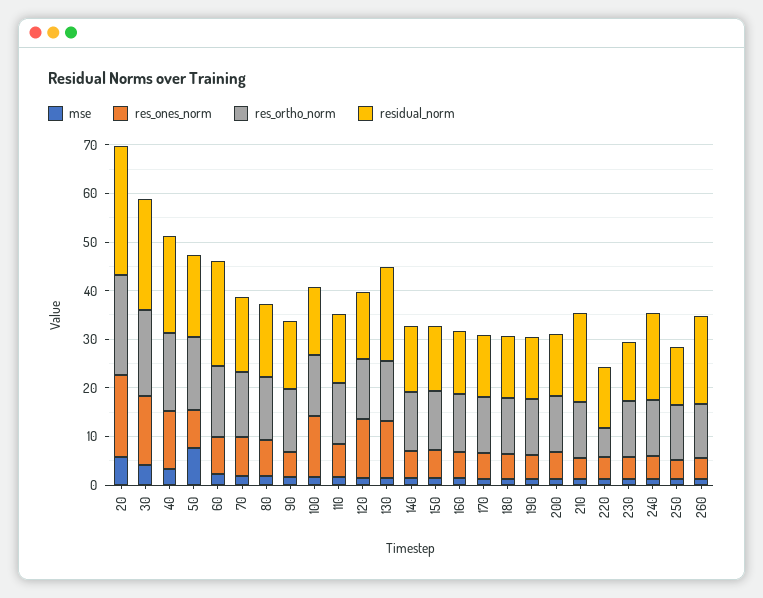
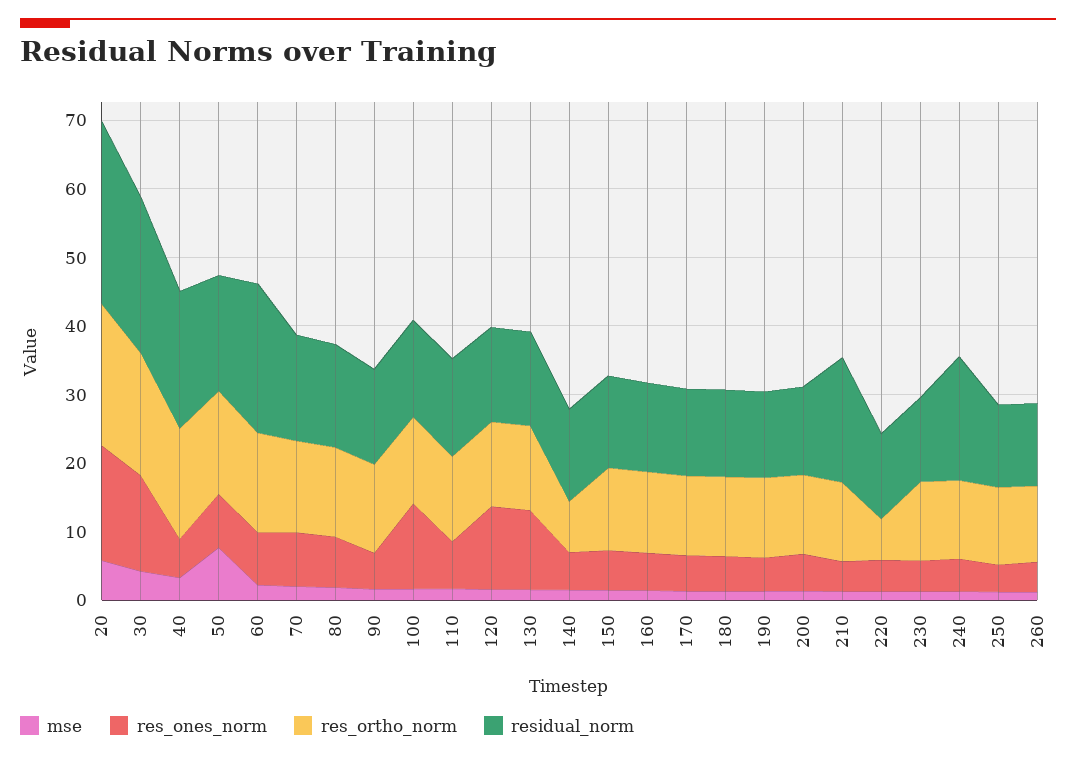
  {
    "mse": {
      "20": 6,
      "30": 4,
      "40": 4,
      "50": 8,
      "60": 2,
      "70": 2,
      "80": 2,
      "90": 2,
      "100": 2,
      "110": 2,
      "120": 2,
      "130": 2,
      "140": 2,
      "150": 2,
      "160": 2,
      "170": 2,
      "180": 2,
      "190": 2,
      "200": 2,
      "210": 2,
      "220": 2,
      "230": 2,
      "240": 2,
      "250": 2,
      "260": 2
    },
    "res_ones_norm": {
      "20": 16,
      "30": 14,
-     "40": 12,
+     "40": 6,
      "50": 8,
      "60": 8,
      "70": 8,
      "80": 8,
      "90": 6,
      "100": 12,
      "110": 6,
      "120": 12,
      "130": 12,
      "140": 6,
      "150": 6,
      "160": 6,
      "170": 6,
      "180": 6,
      "190": 4,
      "200": 6,
      "210": 4,
      "220": 4,
      "230": 4,
      "240": 4,
      "250": 4,
      "260": 4
    },
    "res_ortho_norm": {
      "20": 20,
      "30": 18,
      "40": 16,
      "50": 16,
      "60": 14,
      "70": 14,
      "80": 14,
      "90": 12,
      "100": 12,
      "110": 12,
      "120": 12,
      "130": 12,
-     "140": 12,
+     "140": 8,
      "150": 12,
      "160": 12,
      "170": 12,
      "180": 12,
      "190": 12,
      "200": 12,
      "210": 12,
      "220": 6,
      "230": 12,
      "240": 12,
      "250": 12,
      "260": 12
    },
    "residual_norm": {
      "20": 26,
      "30": 22,
      "40": 20,
      "50": 16,
      "60": 22,
      "70": 16,
      "80": 16,
      "90": 14,
      "100": 14,
      "110": 14,
      "120": 14,
-     "130": 20,
+     "130": 14,
      "140": 14,
      "150": 14,
      "160": 14,
      "170": 12,
      "180": 12,
      "190": 12,
      "200": 12,
      "210": 18,
      "220": 12,
      "230": 12,
      "240": 18,
      "250": 12,
-     "260": 18
+     "260": 12
    }
  }

